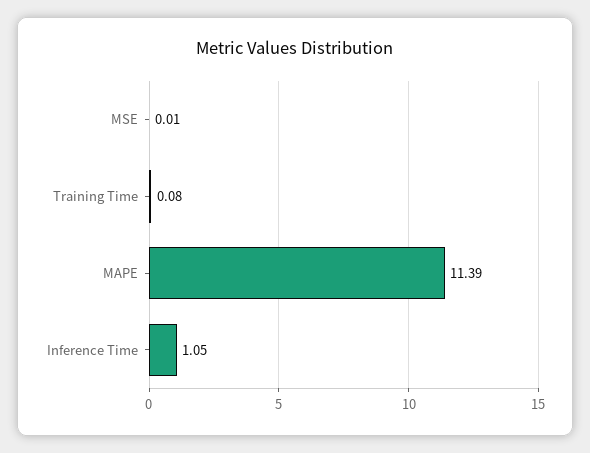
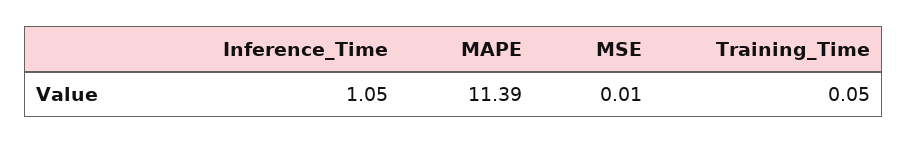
  {
    "MSE": 0.01,
-   "Training Time": 0.08,
+   "Training Time": 0.05,
    "MAPE": 11.39,
    "Inference Time": 1.05
  }

